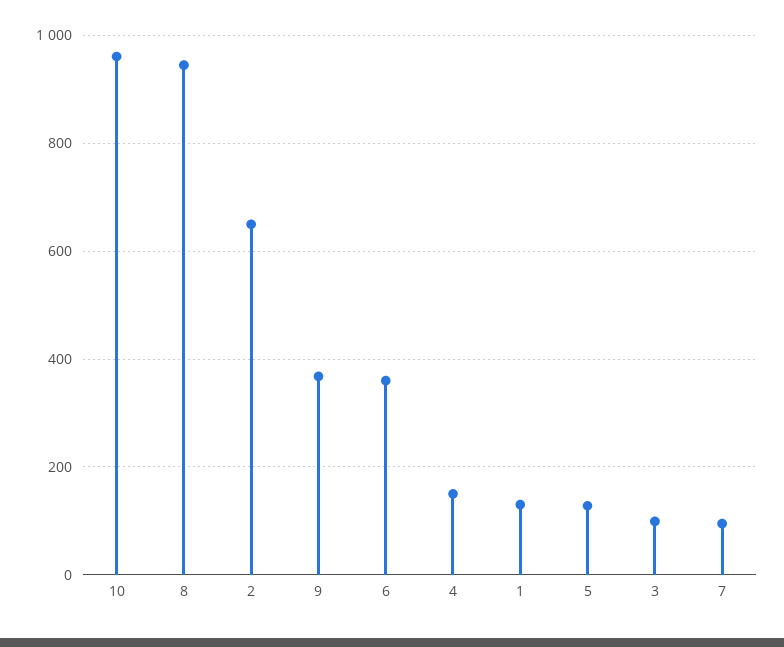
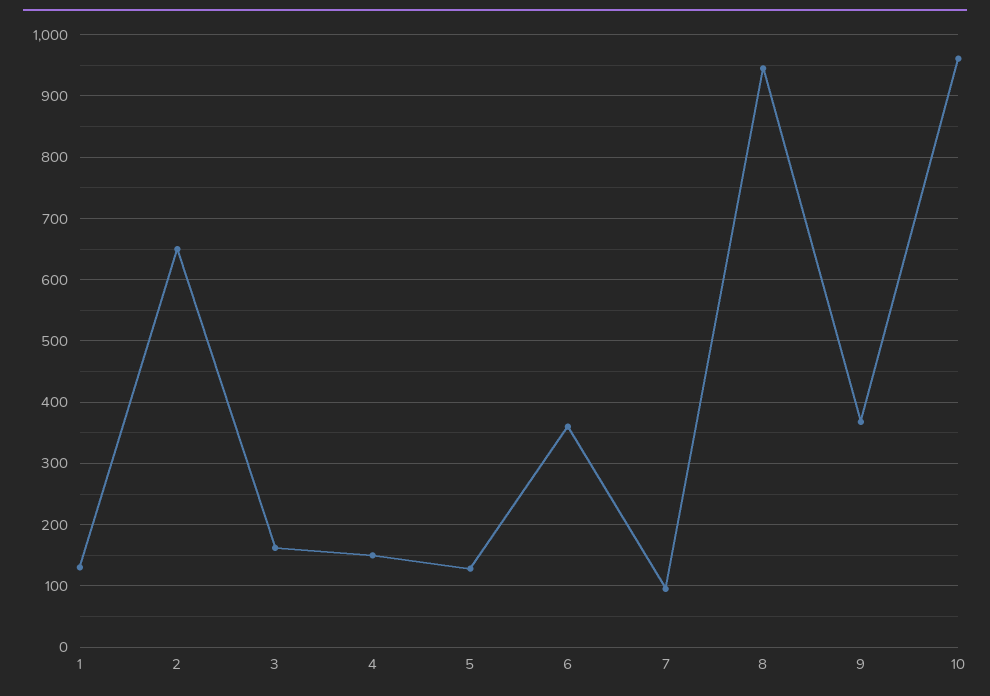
  {
    "10": 960,
    "8": 950,
    "2": 650,
    "9": 370,
    "6": 360,
    "4": 150,
    "1": 130,
    "5": 130,
-   "3": 100,
+   "3": 160,
    "7": 100
  }

